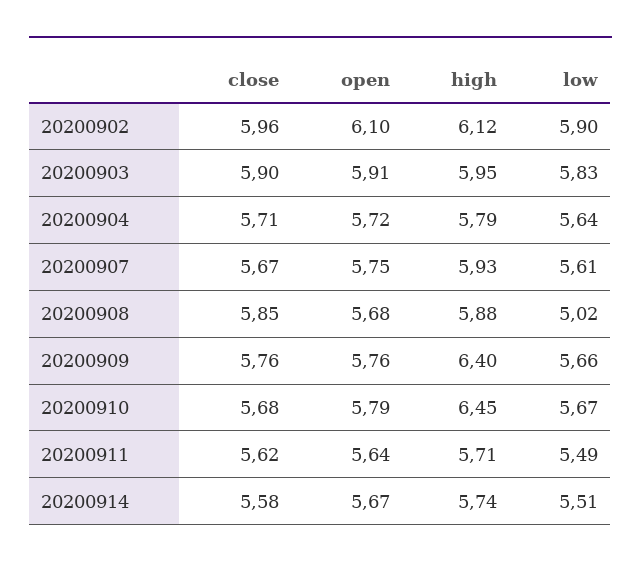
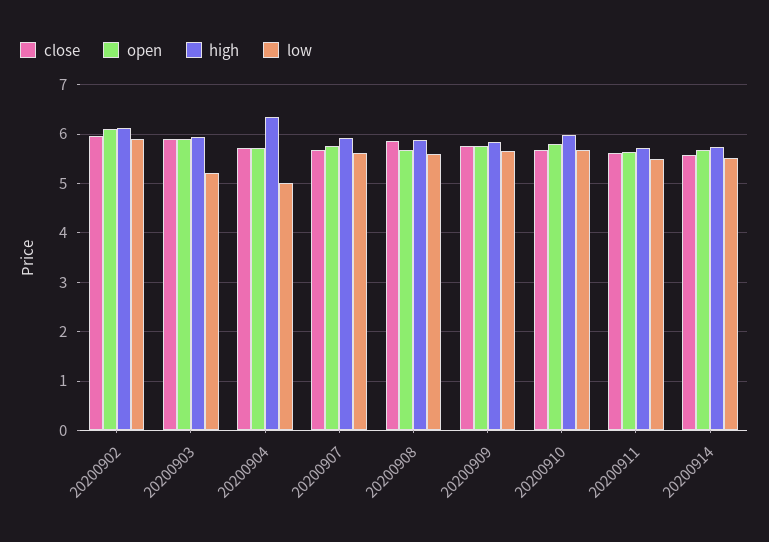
  {
    "close": {
      "20200902": 5.96,
      "20200903": 5.9,
      "20200904": 5.71,
      "20200907": 5.67,
      "20200908": 5.85,
      "20200909": 5.76,
      "20200910": 5.68,
      "20200911": 5.62,
      "20200914": 5.58
    },
    "open": {
      "20200902": 6.1,
      "20200903": 5.91,
      "20200904": 5.72,
      "20200907": 5.75,
      "20200908": 5.68,
      "20200909": 5.76,
      "20200910": 5.79,
      "20200911": 5.64,
      "20200914": 5.67
    },
    "high": {
      "20200902": 6.12,
      "20200903": 5.95,
-     "20200904": 5.79,
+     "20200904": 6.4,
      "20200907": 5.93,
      "20200908": 5.88,
-     "20200909": 6.4,
+     "20200909": 5.8,
-     "20200910": 6.45,
+     "20200910": 6,
      "20200911": 5.71,
      "20200914": 5.74
    },
    "low": {
      "20200902": 5.9,
-     "20200903": 5.83,
+     "20200903": 5.2,
-     "20200904": 5.64,
+     "20200904": 5,
      "20200907": 5.61,
-     "20200908": 5.02,
+     "20200908": 5.6,
      "20200909": 5.66,
      "20200910": 5.67,
      "20200911": 5.49,
      "20200914": 5.51
    }
  }

